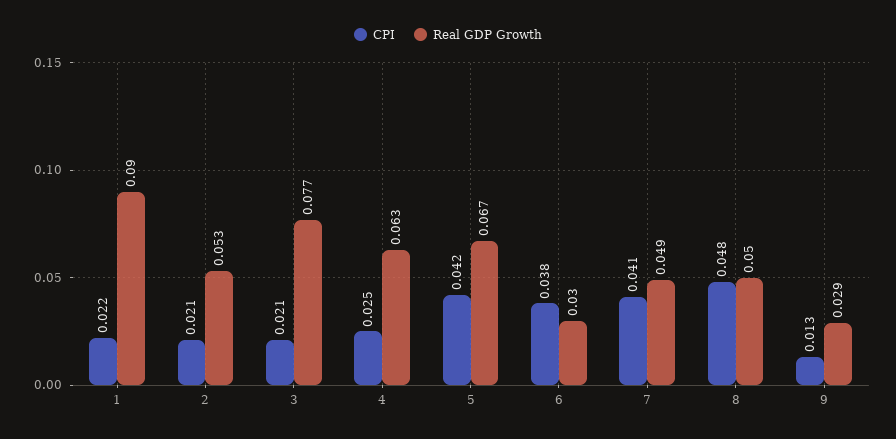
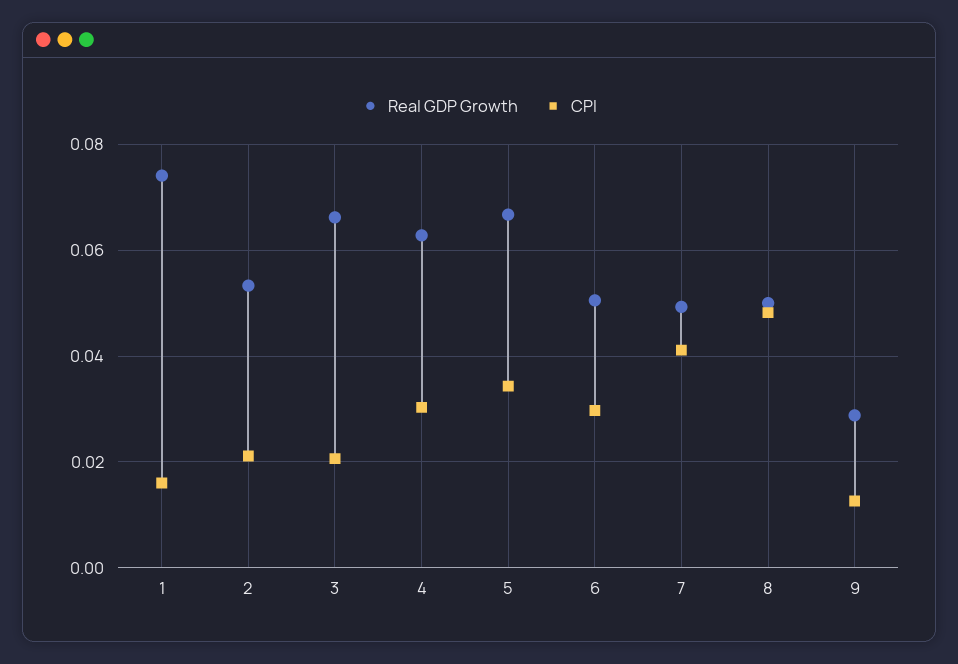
  {
    "CPI": {
-     "1": 0.022,
+     "1": 0.016,
      "2": 0.021,
      "3": 0.021,
-     "4": 0.025,
+     "4": 0.03,
-     "5": 0.042,
+     "5": 0.034,
-     "6": 0.038,
+     "6": 0.03,
      "7": 0.041,
      "8": 0.048,
      "9": 0.013
    },
    "Real GDP Growth": {
-     "1": 0.09,
+     "1": 0.074,
      "2": 0.053,
-     "3": 0.077,
+     "3": 0.066,
      "4": 0.063,
      "5": 0.067,
-     "6": 0.03,
+     "6": 0.05,
      "7": 0.049,
      "8": 0.05,
      "9": 0.029
    }
  }

